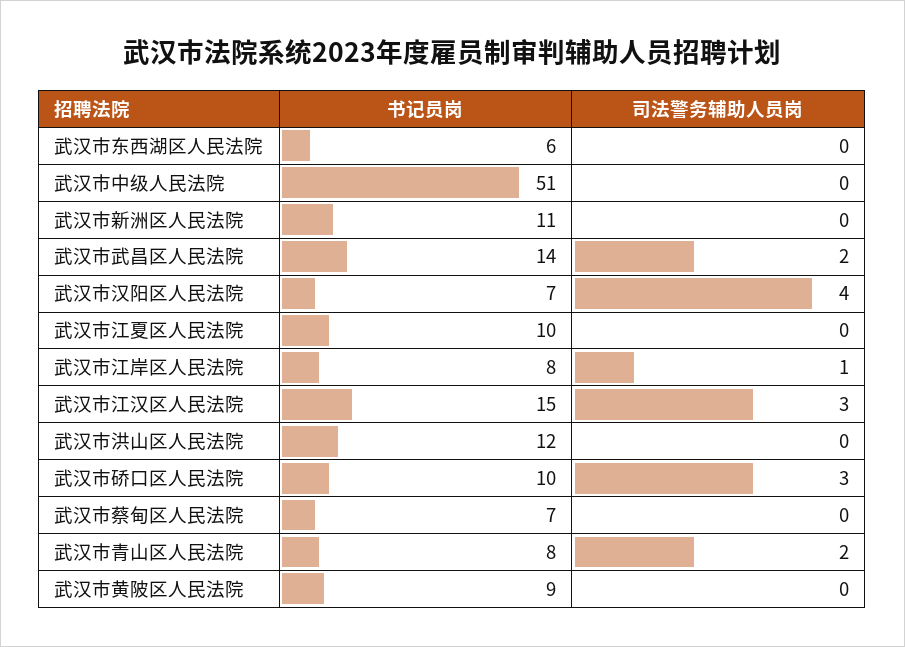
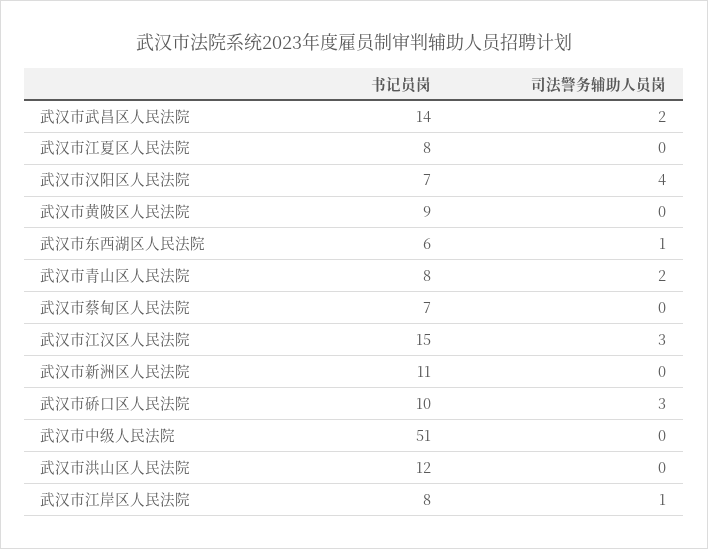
  {
    "书记员岗": {
      "武汉市东西湖区人民法院": 6,
      "武汉市中级人民法院": 51,
      "武汉市新洲区人民法院": 11,
      "武汉市武昌区人民法院": 14,
      "武汉市汉阳区人民法院": 7,
-     "武汉市江夏区人民法院": 10,
+     "武汉市江夏区人民法院": 8,
      "武汉市江岸区人民法院": 8,
      "武汉市江汉区人民法院": 15,
      "武汉市洪山区人民法院": 12,
      "武汉市硚口区人民法院": 10,
      "武汉市蔡甸区人民法院": 7,
      "武汉市青山区人民法院": 8,
      "武汉市黄陂区人民法院": 9
    },
    "司法警务辅助人员岗": {
-     "武汉市东西湖区人民法院": 0,
+     "武汉市东西湖区人民法院": 1,
      "武汉市中级人民法院": 0,
      "武汉市新洲区人民法院": 0,
      "武汉市武昌区人民法院": 2,
      "武汉市汉阳区人民法院": 4,
      "武汉市江夏区人民法院": 0,
      "武汉市江岸区人民法院": 1,
      "武汉市江汉区人民法院": 3,
      "武汉市洪山区人民法院": 0,
      "武汉市硚口区人民法院": 3,
      "武汉市蔡甸区人民法院": 0,
      "武汉市青山区人民法院": 2,
      "武汉市黄陂区人民法院": 0
    }
  }

